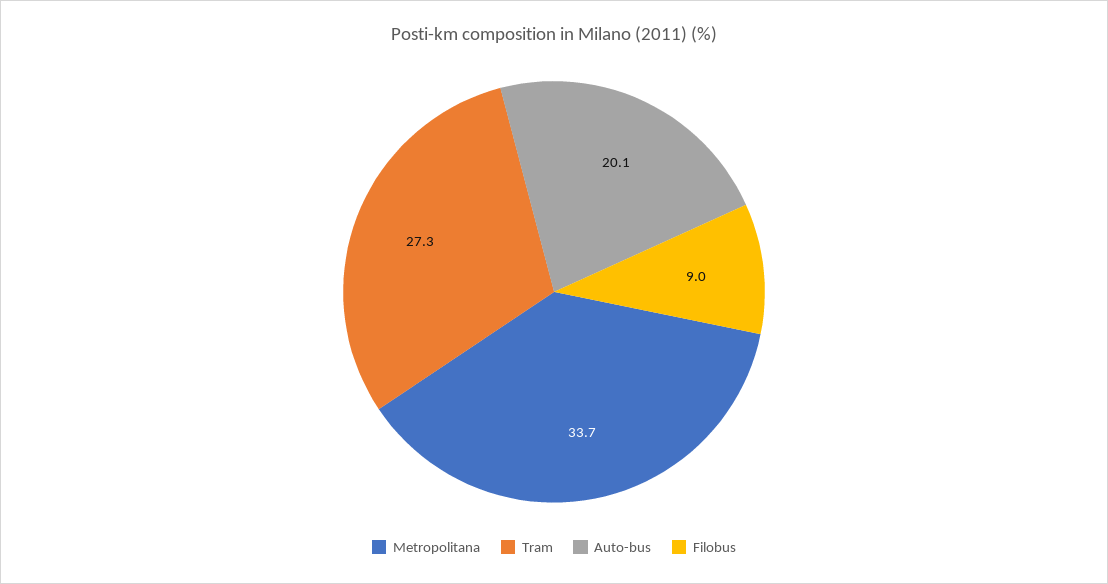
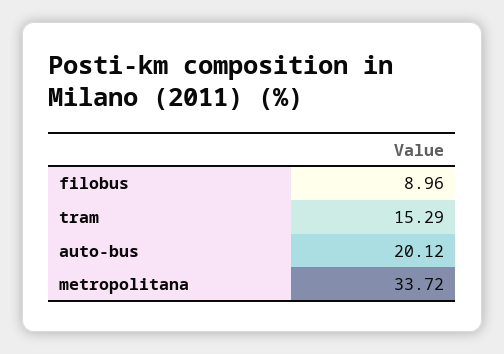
  {
    "Metropolitana": 33.72,
-   "Tram": 27.3,
+   "Tram": 15.29,
    "Auto-bus": 20.12,
    "Filobus": 8.96
  }

